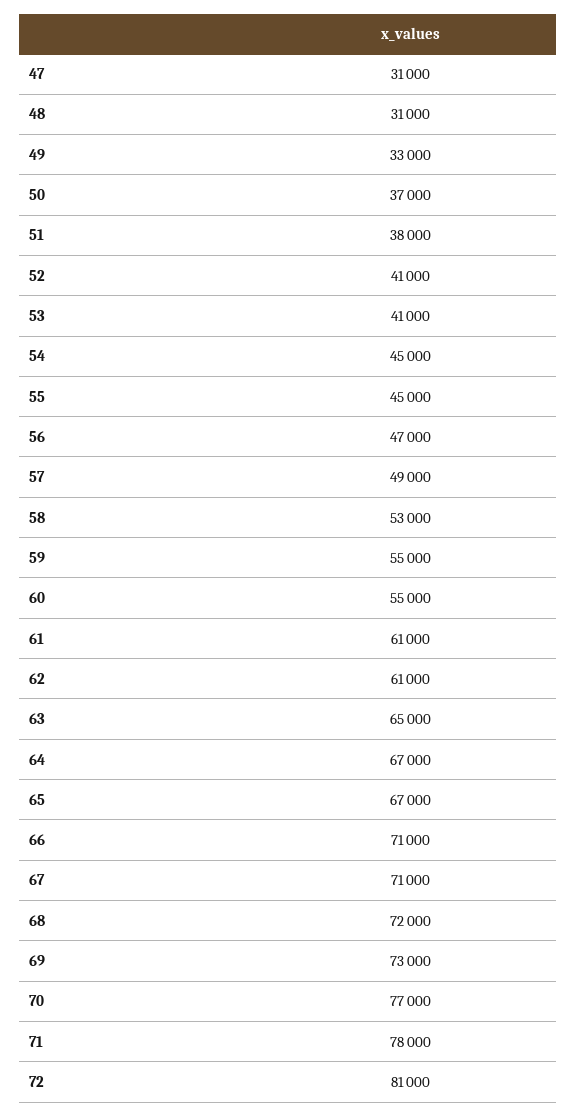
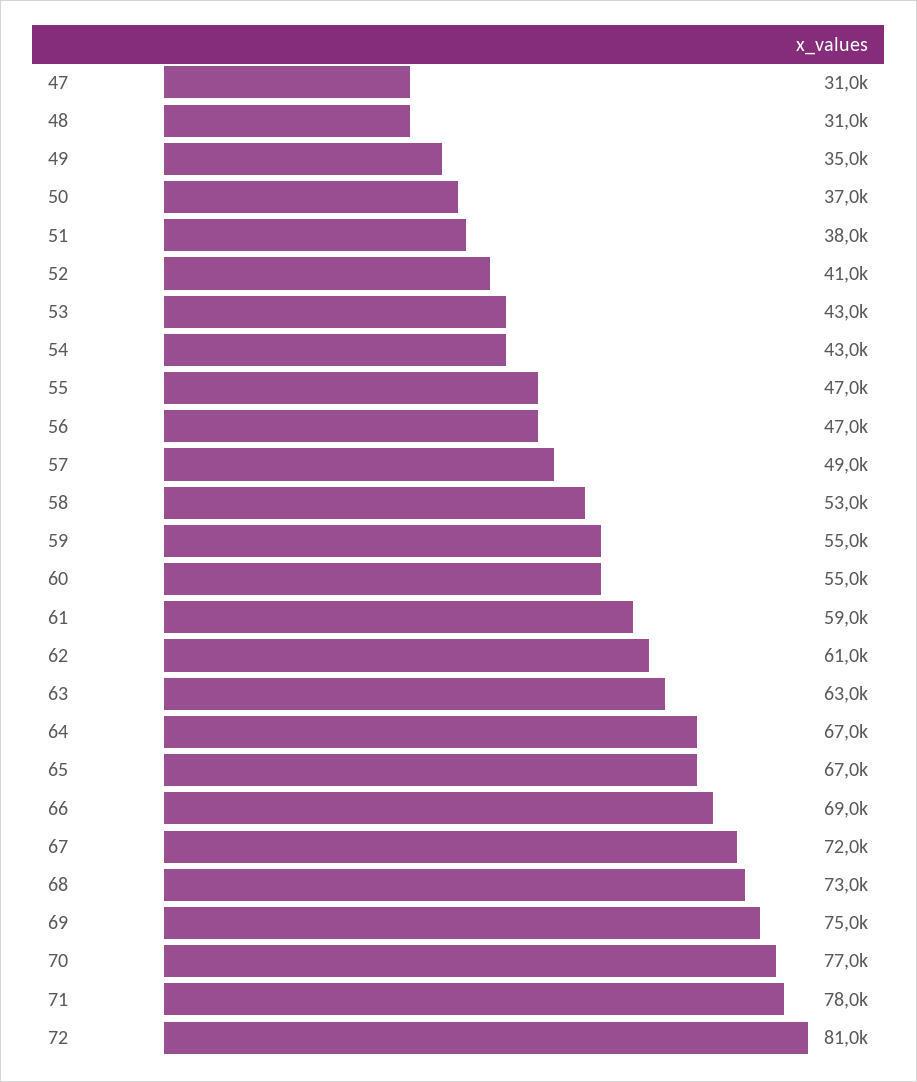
  {
    "47": 31000,
    "48": 31000,
-   "49": 33000,
+   "49": 35000,
    "50": 37000,
    "51": 38000,
    "52": 41000,
-   "53": 41000,
+   "53": 43000,
-   "54": 45000,
+   "54": 43000,
-   "55": 45000,
+   "55": 47000,
    "56": 47000,
    "57": 49000,
    "58": 53000,
    "59": 55000,
    "60": 55000,
-   "61": 61000,
+   "61": 59000,
    "62": 61000,
-   "63": 65000,
+   "63": 63000,
    "64": 67000,
    "65": 67000,
-   "66": 71000,
+   "66": 69000,
-   "67": 71000,
+   "67": 72000,
-   "68": 72000,
+   "68": 73000,
-   "69": 73000,
+   "69": 75000,
    "70": 77000,
    "71": 78000,
    "72": 81000
  }

